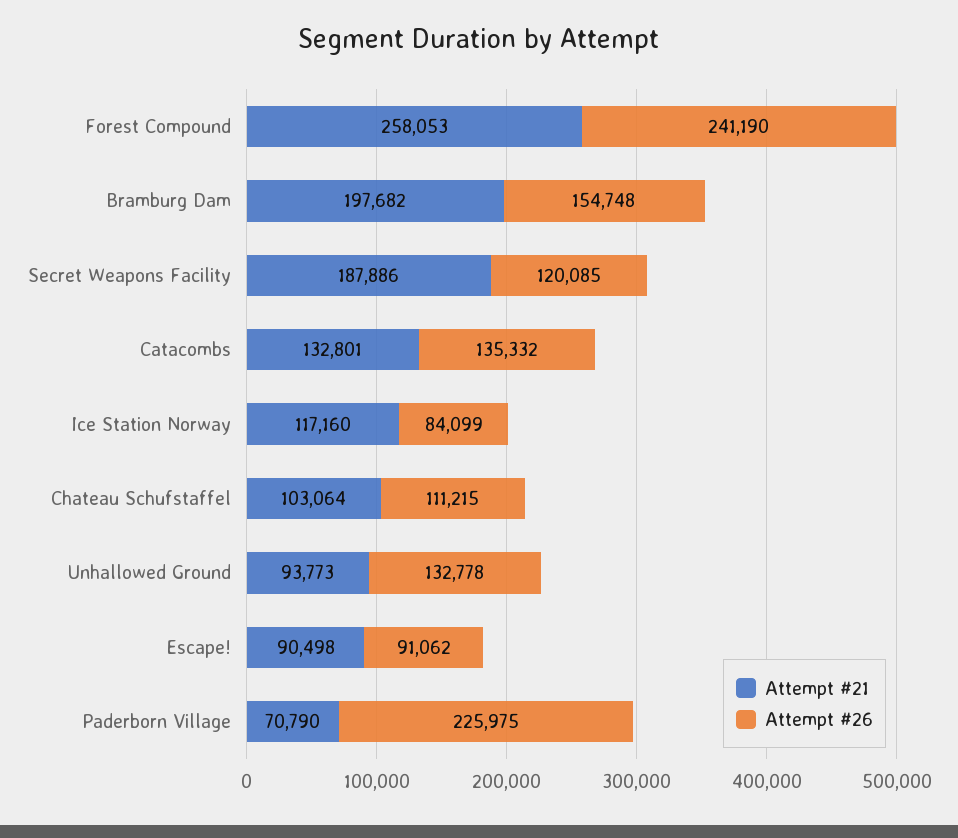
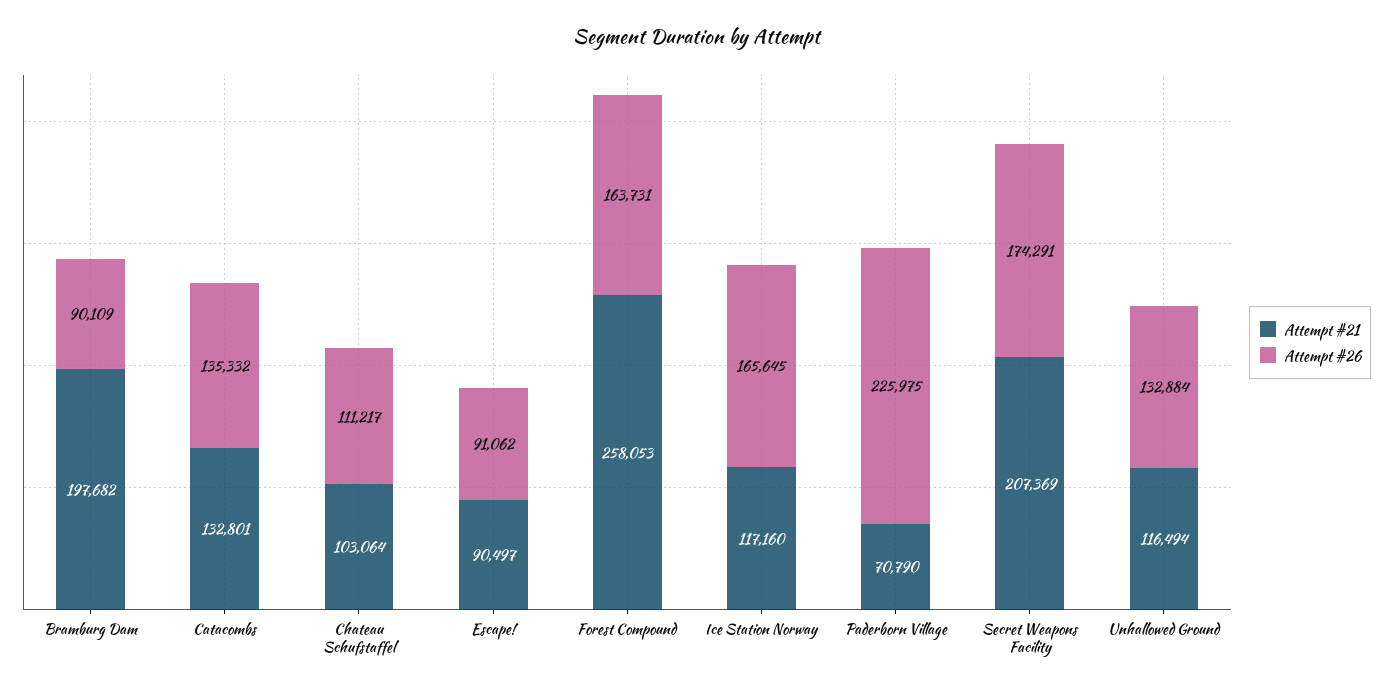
  {
    "Attempt #21": {
      "Forest Compound": 258053,
      "Bramburg Dam": 197682,
-     "Secret Weapons Facility": 187886,
+     "Secret Weapons Facility": 207369,
      "Catacombs": 132801,
      "Ice Station Norway": 117160,
      "Chateau Schufstaffel": 103064,
-     "Unhallowed Ground": 93773,
+     "Unhallowed Ground": 116494,
-     "Escape!": 90498,
+     "Escape!": 90497,
      "Paderborn Village": 70790
    },
    "Attempt #26": {
-     "Forest Compound": 241190,
+     "Forest Compound": 163731,
-     "Bramburg Dam": 154748,
+     "Bramburg Dam": 90109,
-     "Secret Weapons Facility": 120085,
+     "Secret Weapons Facility": 174291,
      "Catacombs": 135332,
-     "Ice Station Norway": 84099,
+     "Ice Station Norway": 165645,
-     "Chateau Schufstaffel": 111215,
+     "Chateau Schufstaffel": 111217,
-     "Unhallowed Ground": 132778,
+     "Unhallowed Ground": 132884,
      "Escape!": 91062,
      "Paderborn Village": 225975
    }
  }

